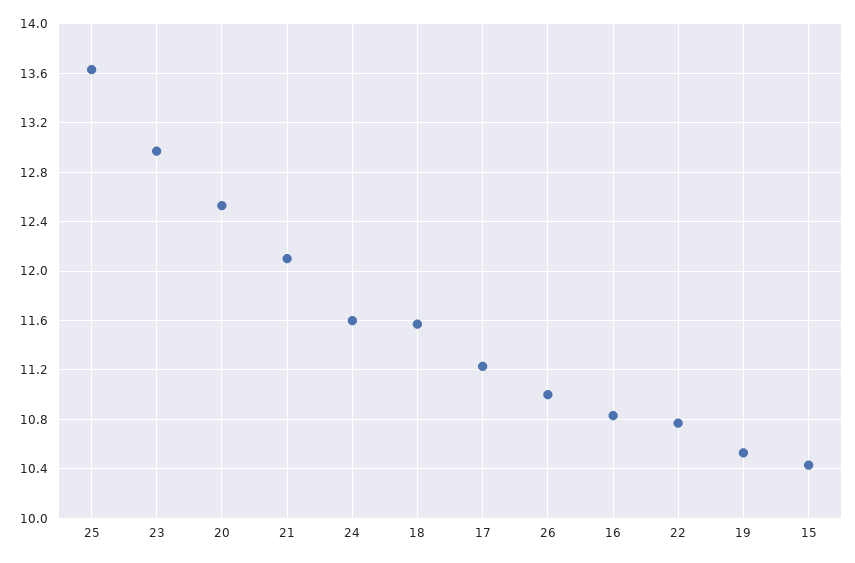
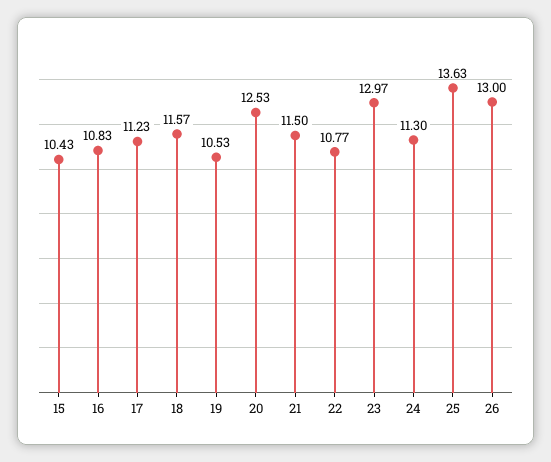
  {
    "25": 13.63,
    "23": 12.97,
    "20": 12.53,
-   "21": 12.1,
+   "21": 11.5,
-   "24": 11.6,
+   "24": 11.3,
    "18": 11.57,
    "17": 11.23,
-   "26": 11,
+   "26": 13,
    "16": 10.83,
    "22": 10.77,
    "19": 10.53,
    "15": 10.43
  }

